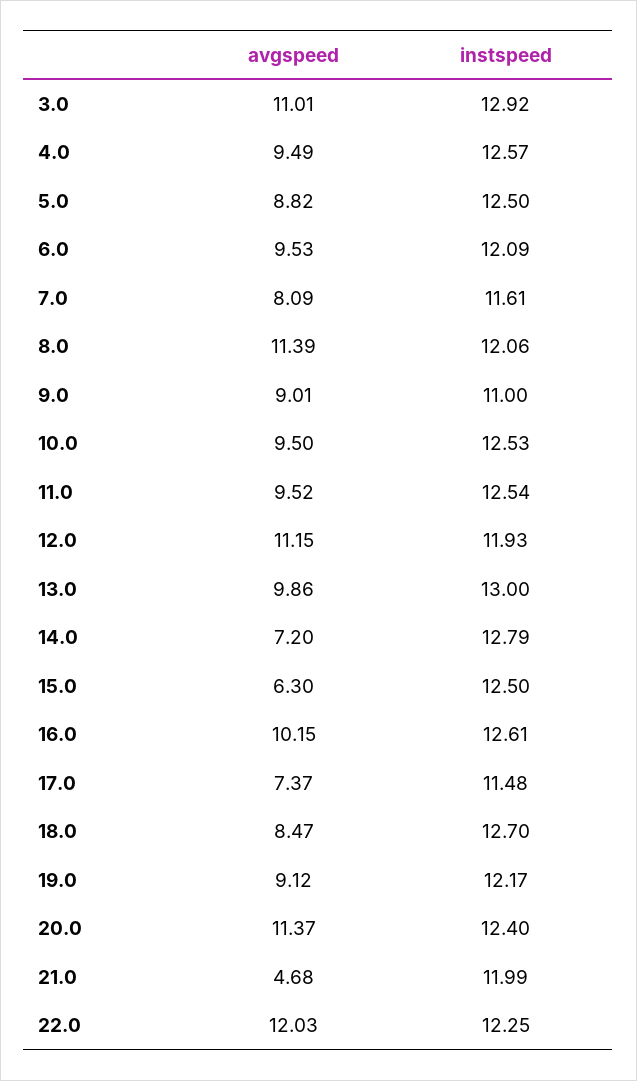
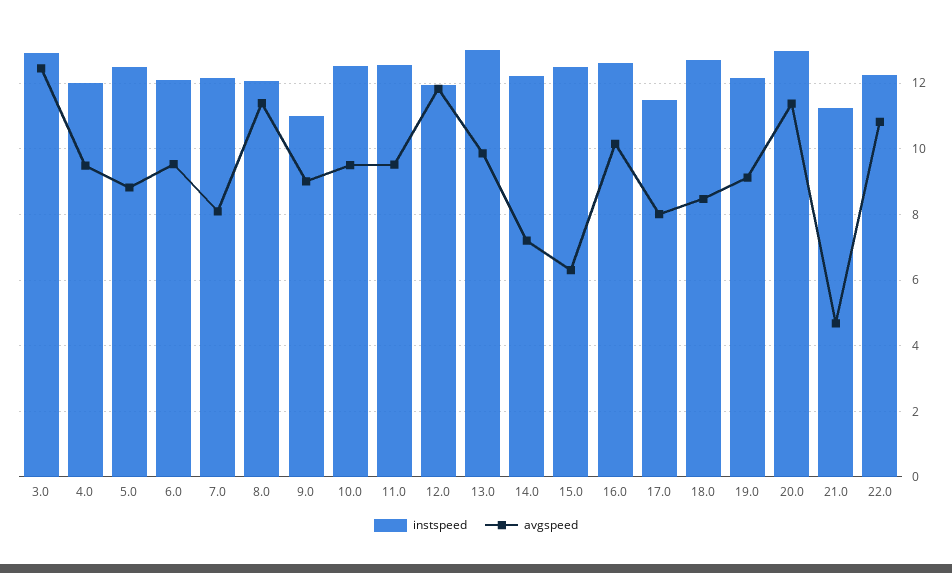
  {
    "avgspeed": {
-     "3.0": 11.01,
+     "3.0": 12.4,
      "4.0": 9.49,
      "5.0": 8.82,
      "6.0": 9.53,
      "7.0": 8.09,
      "8.0": 11.39,
      "9.0": 9.01,
      "10.0": 9.5,
      "11.0": 9.52,
-     "12.0": 11.15,
+     "12.0": 11.8,
      "13.0": 9.86,
      "14.0": 7.2,
      "15.0": 6.3,
      "16.0": 10.15,
-     "17.0": 7.37,
+     "17.0": 8,
      "18.0": 8.47,
      "19.0": 9.12,
      "20.0": 11.37,
      "21.0": 4.68,
-     "22.0": 12.03
+     "22.0": 10.8
    },
    "instspeed": {
      "3.0": 12.92,
-     "4.0": 12.57,
+     "4.0": 12,
      "5.0": 12.5,
      "6.0": 12.09,
-     "7.0": 11.61,
+     "7.0": 12.2,
      "8.0": 12.06,
      "9.0": 11,
      "10.0": 12.53,
      "11.0": 12.54,
      "12.0": 11.93,
      "13.0": 13,
-     "14.0": 12.79,
+     "14.0": 12.2,
      "15.0": 12.5,
      "16.0": 12.61,
      "17.0": 11.48,
      "18.0": 12.7,
      "19.0": 12.17,
-     "20.0": 12.4,
+     "20.0": 13,
-     "21.0": 11.99,
+     "21.0": 11.2,
      "22.0": 12.25
    }
  }

